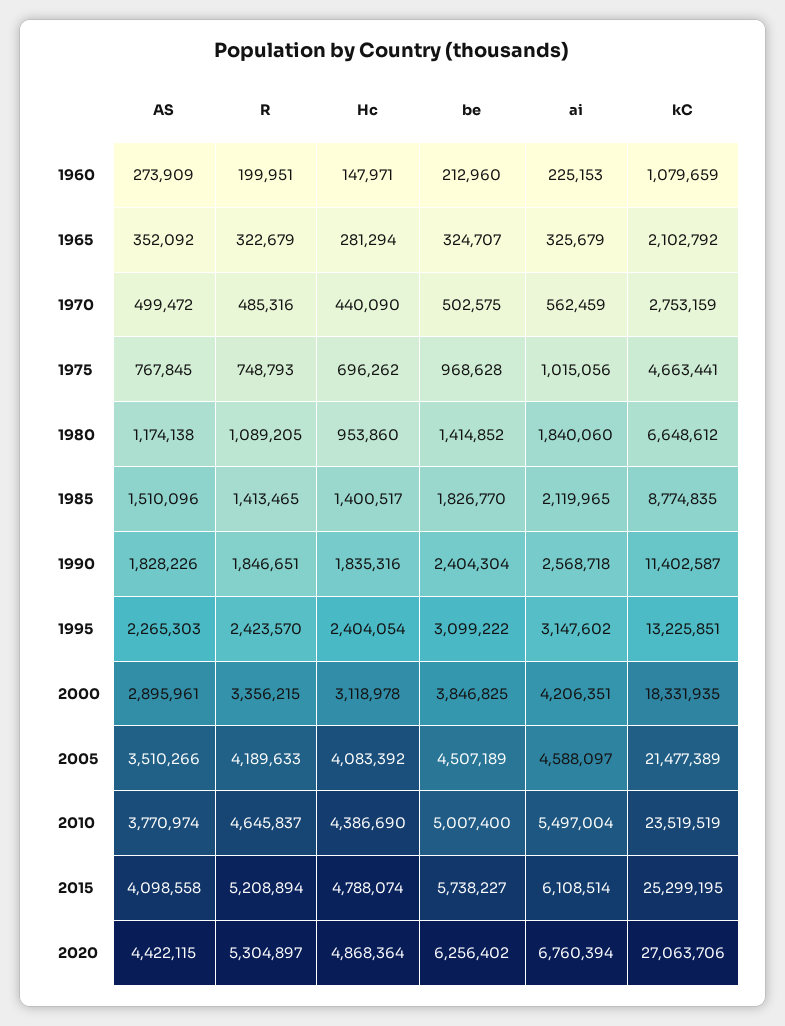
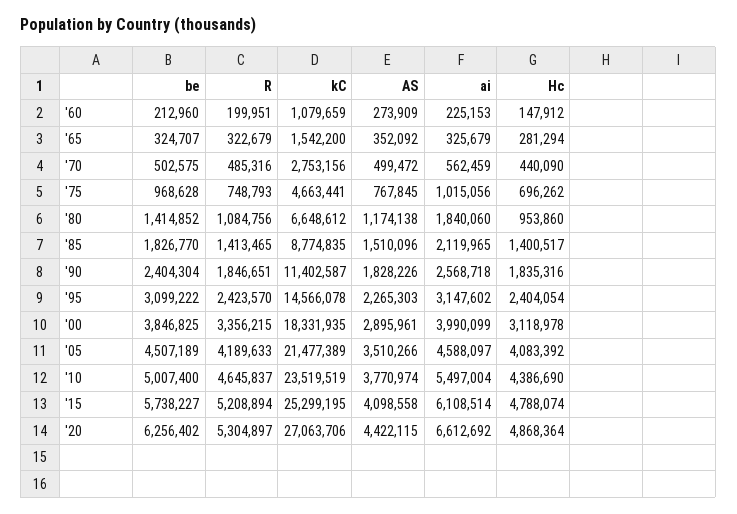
  {
    "AS": {
      "1960": 273909,
      "1965": 352092,
      "1970": 499472,
      "1975": 767845,
      "1980": 1174138,
      "1985": 1510096,
      "1990": 1828226,
      "1995": 2265303,
      "2000": 2895961,
      "2005": 3510266,
      "2010": 3770974,
      "2015": 4098558,
      "2020": 4422115
    },
    "R": {
      "1960": 199951,
      "1965": 322679,
      "1970": 485316,
      "1975": 748793,
-     "1980": 1089205,
+     "1980": 1084756,
      "1985": 1413465,
      "1990": 1846651,
      "1995": 2423570,
      "2000": 3356215,
      "2005": 4189633,
      "2010": 4645837,
      "2015": 5208894,
      "2020": 5304897
    },
    "Hc": {
-     "1960": 147971,
+     "1960": 147912,
      "1965": 281294,
      "1970": 440090,
      "1975": 696262,
      "1980": 953860,
      "1985": 1400517,
      "1990": 1835316,
      "1995": 2404054,
      "2000": 3118978,
      "2005": 4083392,
      "2010": 4386690,
      "2015": 4788074,
      "2020": 4868364
    },
    "be": {
      "1960": 212960,
      "1965": 324707,
      "1970": 502575,
      "1975": 968628,
      "1980": 1414852,
      "1985": 1826770,
      "1990": 2404304,
      "1995": 3099222,
      "2000": 3846825,
      "2005": 4507189,
      "2010": 5007400,
      "2015": 5738227,
      "2020": 6256402
    },
    "ai": {
      "1960": 225153,
      "1965": 325679,
      "1970": 562459,
      "1975": 1015056,
      "1980": 1840060,
      "1985": 2119965,
      "1990": 2568718,
      "1995": 3147602,
-     "2000": 4206351,
+     "2000": 3990099,
      "2005": 4588097,
      "2010": 5497004,
      "2015": 6108514,
-     "2020": 6760394
+     "2020": 6612692
    },
    "kC": {
      "1960": 1079659,
-     "1965": 2102792,
+     "1965": 1542200,
-     "1970": 2753159,
+     "1970": 2753156,
      "1975": 4663441,
      "1980": 6648612,
      "1985": 8774835,
      "1990": 11402587,
-     "1995": 13225851,
+     "1995": 14566078,
      "2000": 18331935,
      "2005": 21477389,
      "2010": 23519519,
      "2015": 25299195,
      "2020": 27063706
    }
  }

